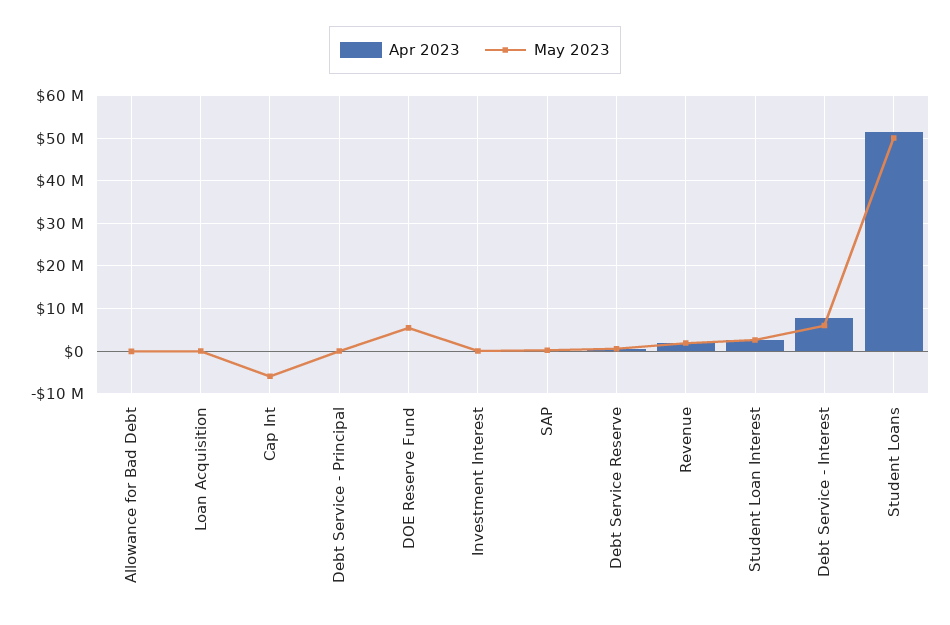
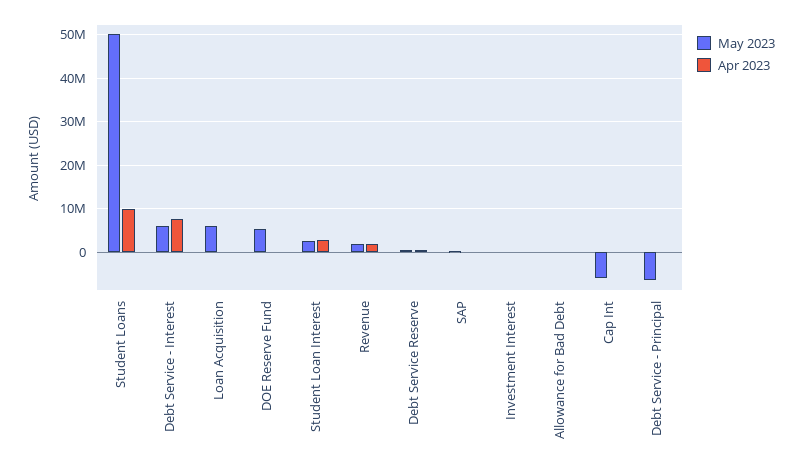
  {
    "Apr 2023": {
      "Allowance for Bad Debt": 0,
      "Loan Acquisition": 0,
      "Cap Int": 0,
      "Debt Service - Principal": 0,
      "DOE Reserve Fund": 0,
      "Investment Interest": 0,
      "SAP": 0,
      "Debt Service Reserve": 0,
      "Revenue": 2000000,
      "Student Loan Interest": 2000000,
      "Debt Service - Interest": 8000000,
-     "Student Loans": 52000000
+     "Student Loans": 10000000
    },
    "May 2023": {
      "Allowance for Bad Debt": 0,
-     "Loan Acquisition": 0,
+     "Loan Acquisition": 6000000,
      "Cap Int": -6000000,
-     "Debt Service - Principal": 0,
+     "Debt Service - Principal": -6000000,
      "DOE Reserve Fund": 6000000,
      "Investment Interest": 0,
      "SAP": 0,
      "Debt Service Reserve": 0,
      "Revenue": 2000000,
      "Student Loan Interest": 2000000,
      "Debt Service - Interest": 6000000,
      "Student Loans": 50000000
    }
  }

